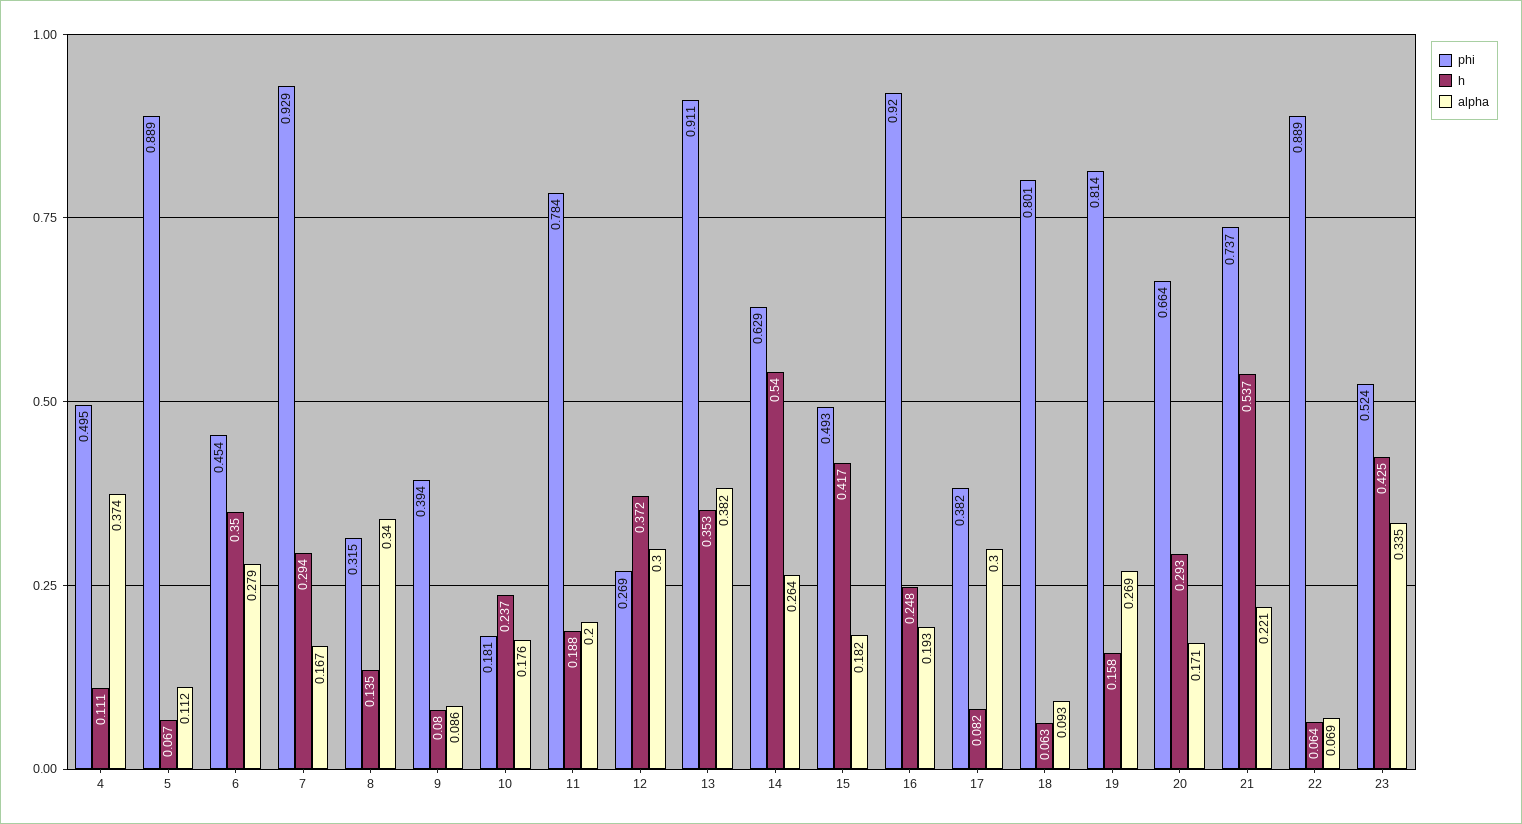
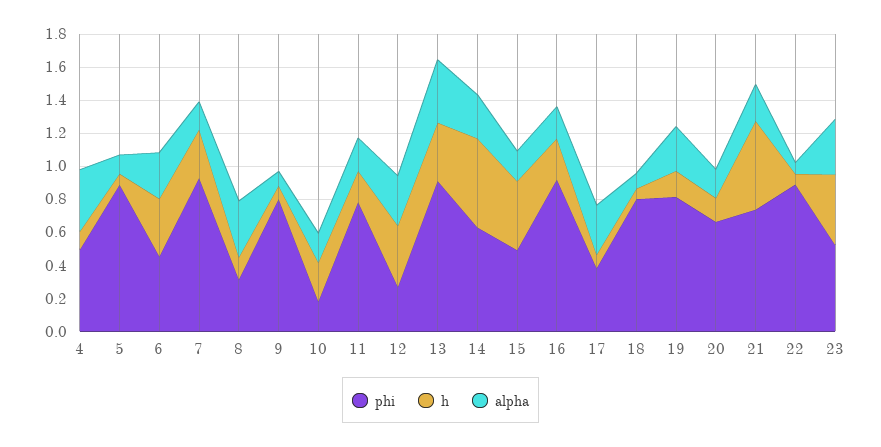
  {
    "phi": {
      "4": 0.495,
      "5": 0.889,
      "6": 0.454,
      "7": 0.929,
      "8": 0.315,
-     "9": 0.394,
+     "9": 0.8,
      "10": 0.181,
      "11": 0.784,
      "12": 0.269,
      "13": 0.911,
      "14": 0.629,
      "15": 0.493,
      "16": 0.92,
      "17": 0.382,
      "18": 0.801,
      "19": 0.814,
      "20": 0.664,
      "21": 0.737,
      "22": 0.889,
      "23": 0.524
    },
    "h": {
      "4": 0.111,
      "5": 0.067,
      "6": 0.35,
      "7": 0.294,
      "8": 0.135,
      "9": 0.08,
      "10": 0.237,
      "11": 0.188,
      "12": 0.372,
      "13": 0.353,
      "14": 0.54,
      "15": 0.417,
      "16": 0.248,
      "17": 0.082,
      "18": 0.063,
      "19": 0.158,
-     "20": 0.293,
+     "20": 0.15,
      "21": 0.537,
      "22": 0.064,
      "23": 0.425
    },
    "alpha": {
      "4": 0.374,
      "5": 0.112,
      "6": 0.279,
      "7": 0.167,
      "8": 0.34,
      "9": 0.086,
      "10": 0.176,
      "11": 0.2,
      "12": 0.3,
      "13": 0.382,
      "14": 0.264,
      "15": 0.182,
      "16": 0.193,
      "17": 0.3,
      "18": 0.093,
      "19": 0.269,
      "20": 0.171,
      "21": 0.221,
      "22": 0.069,
      "23": 0.335
    }
  }

